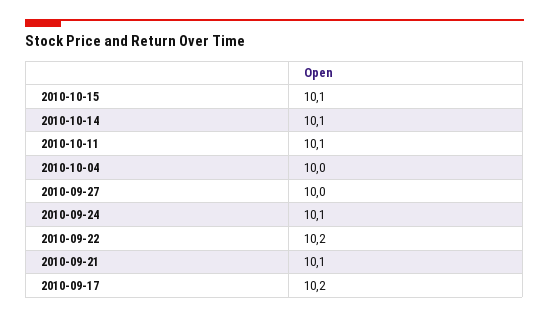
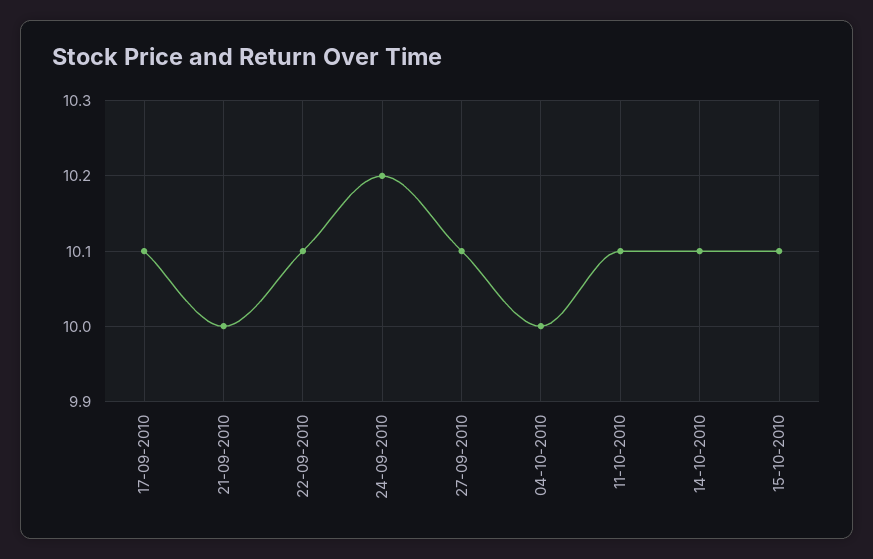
  {
    "2010-10-15": 10.1,
    "2010-10-14": 10.1,
    "2010-10-11": 10.1,
    "2010-10-04": 10,
-   "2010-09-27": 10,
+   "2010-09-27": 10.1,
-   "2010-09-24": 10.1,
+   "2010-09-24": 10.2,
-   "2010-09-22": 10.2,
+   "2010-09-22": 10.1,
-   "2010-09-21": 10.1,
+   "2010-09-21": 10,
-   "2010-09-17": 10.2
+   "2010-09-17": 10.1
  }

